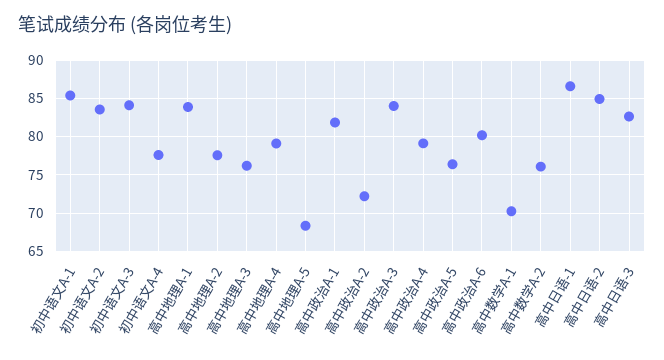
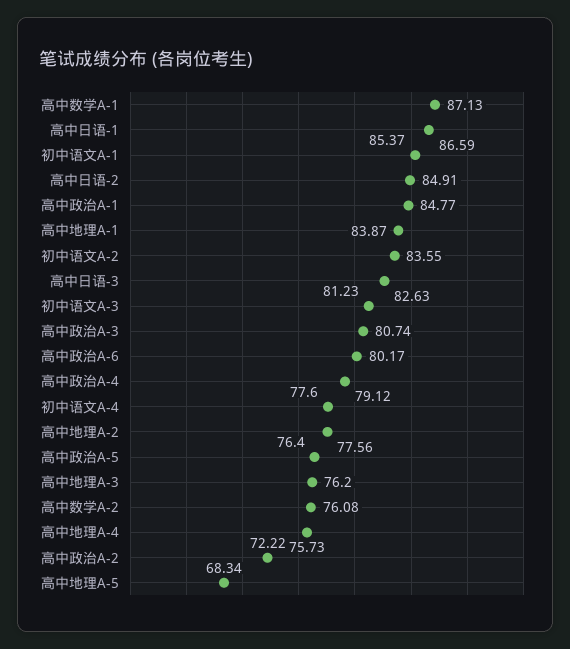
  {
    "初中语文A-1": 85.37,
    "初中语文A-2": 83.55,
-   "初中语文A-3": 84,
+   "初中语文A-3": 81.23,
    "初中语文A-4": 77.6,
    "高中地理A-1": 83.87,
    "高中地理A-2": 77.56,
    "高中地理A-3": 76.2,
-   "高中地理A-4": 79,
+   "高中地理A-4": 75.73,
    "高中地理A-5": 68.34,
-   "高中政治A-1": 82,
+   "高中政治A-1": 84.77,
    "高中政治A-2": 72.22,
-   "高中政治A-3": 84,
+   "高中政治A-3": 80.74,
    "高中政治A-4": 79.12,
    "高中政治A-5": 76.4,
    "高中政治A-6": 80.17,
-   "高中数学A-1": 70,
+   "高中数学A-1": 87.13,
    "高中数学A-2": 76.08,
    "高中日语-1": 86.59,
    "高中日语-2": 84.91,
    "高中日语-3": 82.63
  }

